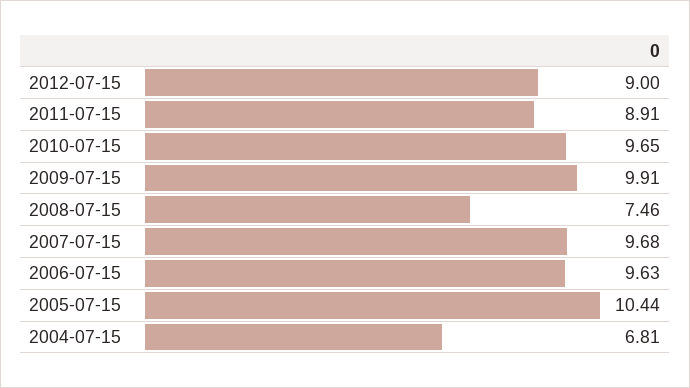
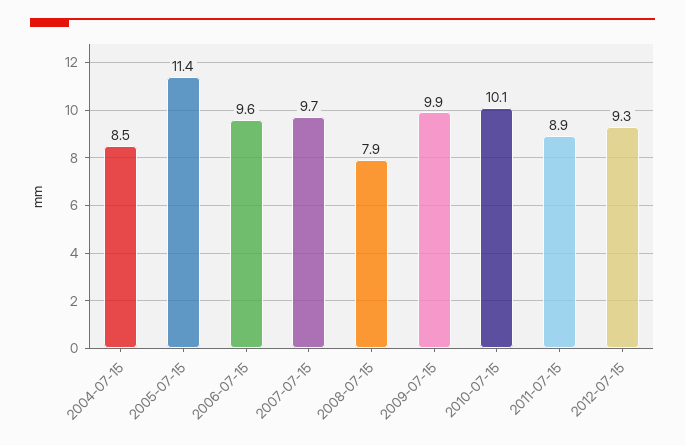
  {
-   "2012-07-15": 9,
+   "2012-07-15": 9.3,
    "2011-07-15": 8.91,
-   "2010-07-15": 9.65,
+   "2010-07-15": 10.1,
    "2009-07-15": 9.91,
-   "2008-07-15": 7.46,
+   "2008-07-15": 7.9,
    "2007-07-15": 9.68,
    "2006-07-15": 9.63,
-   "2005-07-15": 10.44,
+   "2005-07-15": 11.4,
-   "2004-07-15": 6.81
+   "2004-07-15": 8.5
  }

